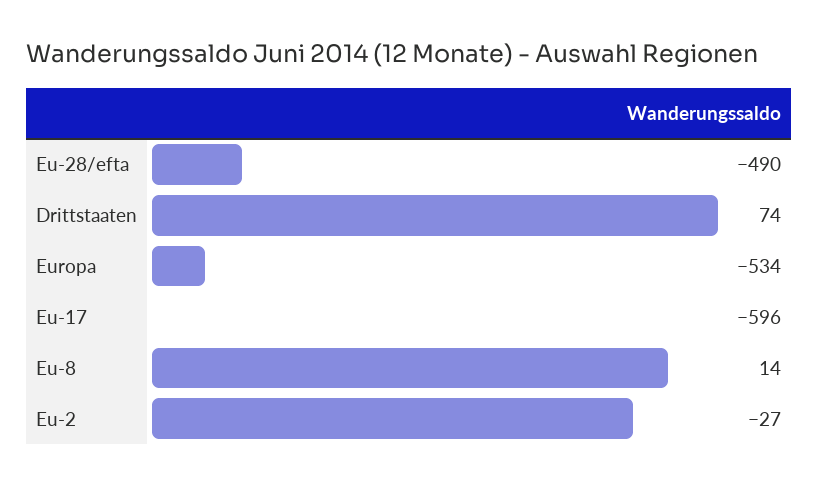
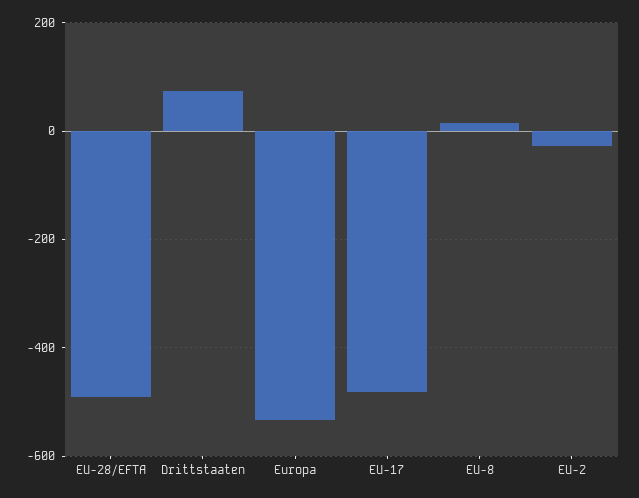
  {
    "Eu-28/efta": -490,
    "Drittstaaten": 74,
    "Europa": -534,
-   "Eu-17": -596,
+   "Eu-17": -480,
    "Eu-8": 14,
    "Eu-2": -27
  }

